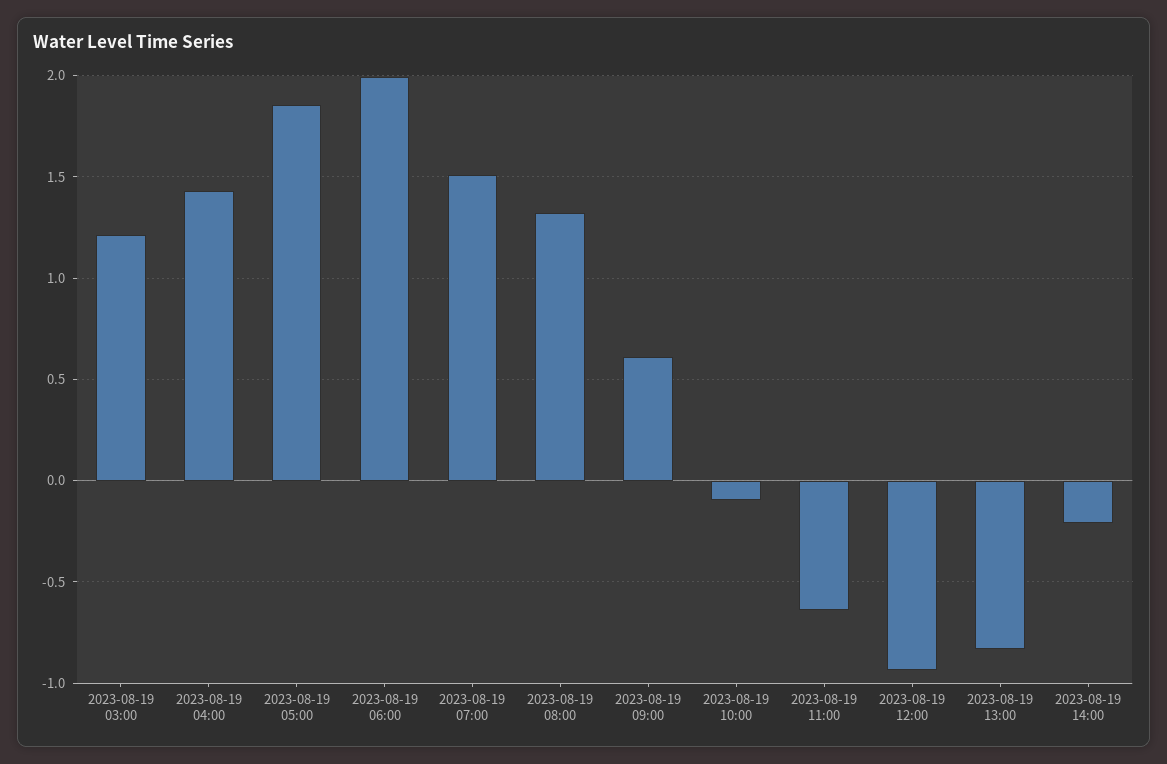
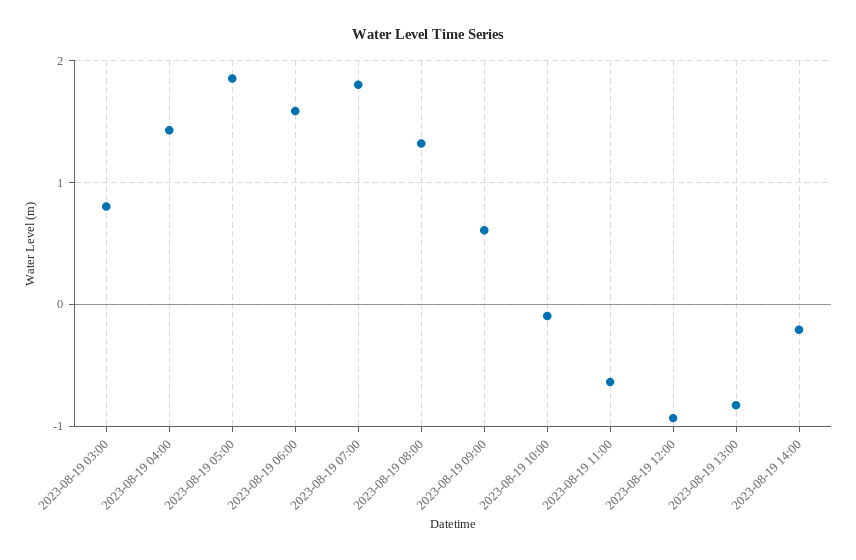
  {
-   "2023-08-19 03:00": 1.2,
+   "2023-08-19 03:00": 0.8,
    "2023-08-19 04:00": 1.45,
    "2023-08-19 05:00": 1.85,
-   "2023-08-19 06:00": 2,
+   "2023-08-19 06:00": 1.6,
-   "2023-08-19 07:00": 1.5,
+   "2023-08-19 07:00": 1.8,
    "2023-08-19 08:00": 1.3,
    "2023-08-19 09:00": 0.6,
    "2023-08-19 10:00": -0.1,
    "2023-08-19 11:00": -0.65,
    "2023-08-19 12:00": -0.95,
    "2023-08-19 13:00": -0.85,
    "2023-08-19 14:00": -0.2
  }

